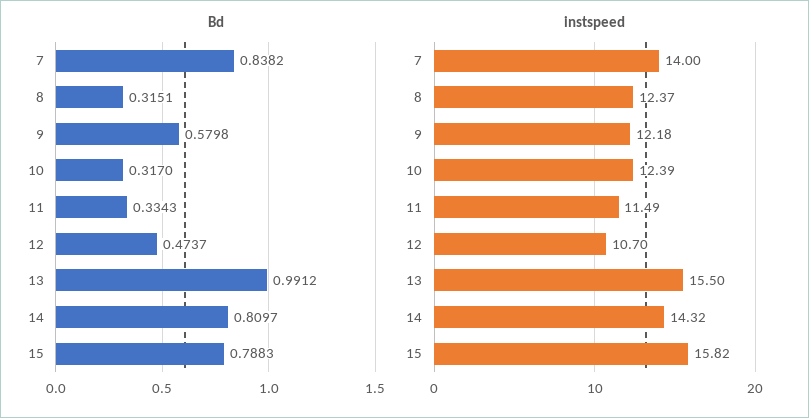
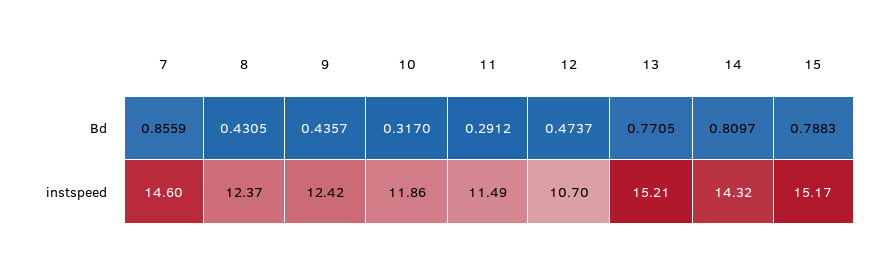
  {
    "Bd": {
-     "7": 0.8382,
+     "7": 0.8559,
-     "8": 0.3151,
+     "8": 0.4305,
-     "9": 0.5798,
+     "9": 0.4357,
      "10": 0.317,
-     "11": 0.3343,
+     "11": 0.2912,
      "12": 0.4737,
-     "13": 0.9912,
+     "13": 0.7705,
      "14": 0.8097,
      "15": 0.7883
    },
    "instspeed": {
-     "7": 14,
+     "7": 14.6,
      "8": 12.37,
-     "9": 12.18,
+     "9": 12.42,
-     "10": 12.39,
+     "10": 11.86,
      "11": 11.49,
      "12": 10.7,
-     "13": 15.5,
+     "13": 15.21,
      "14": 14.32,
-     "15": 15.82
+     "15": 15.17
    }
  }

